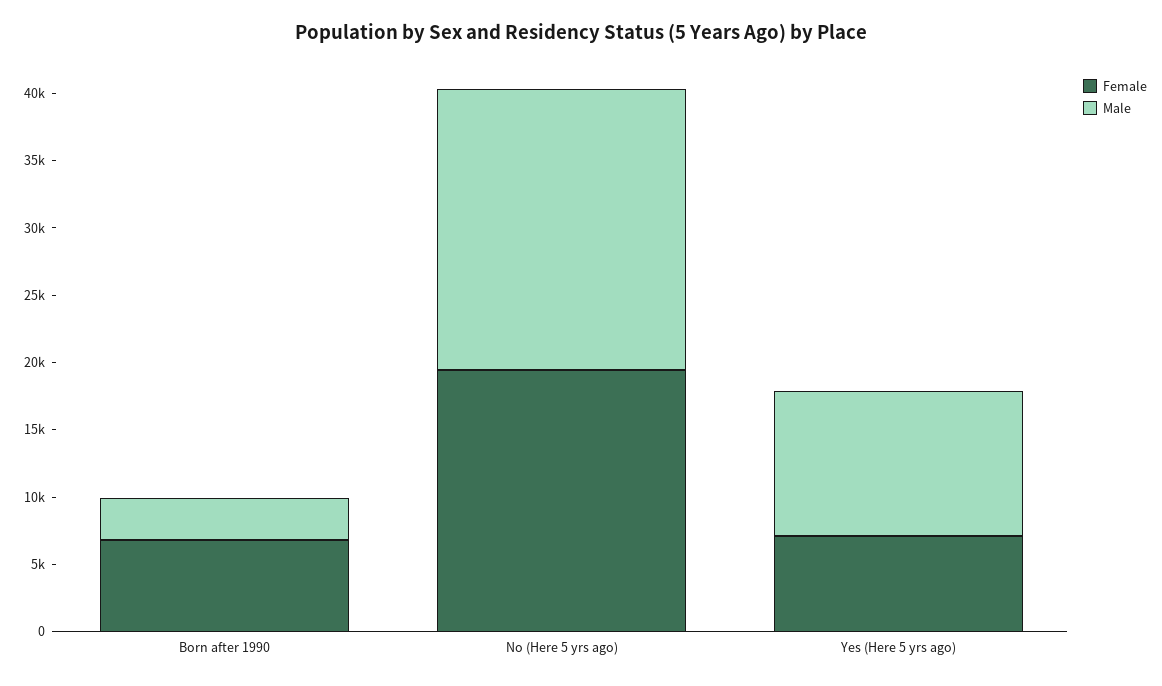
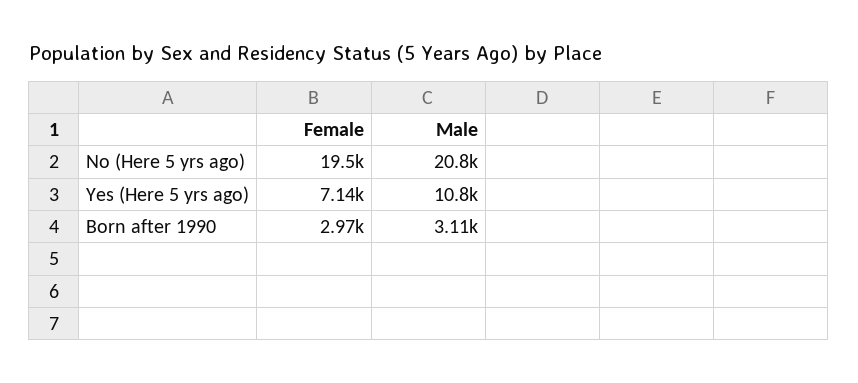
  {
    "Female": {
-     "Born after 1990": 7000,
+     "Born after 1990": 2970,
      "No (Here 5 yrs ago)": 19500,
      "Yes (Here 5 yrs ago)": 7140
    },
    "Male": {
      "Born after 1990": 3110,
      "No (Here 5 yrs ago)": 20800,
      "Yes (Here 5 yrs ago)": 10800
    }
  }

